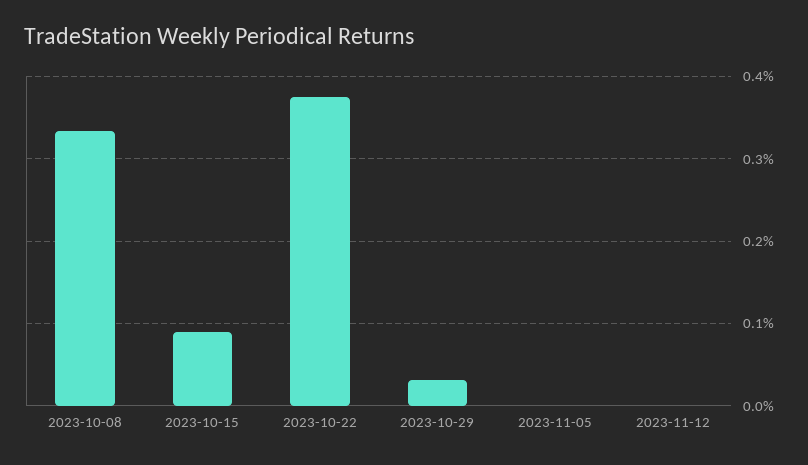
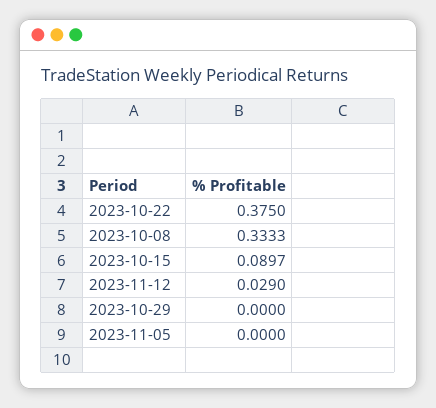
  {
    "2023-10-08": 0.3333,
    "2023-10-15": 0.0897,
    "2023-10-22": 0.375,
-   "2023-10-29": 0.03,
+   "2023-10-29": 0,
    "2023-11-05": 0,
-   "2023-11-12": 0
+   "2023-11-12": 0.029
  }

